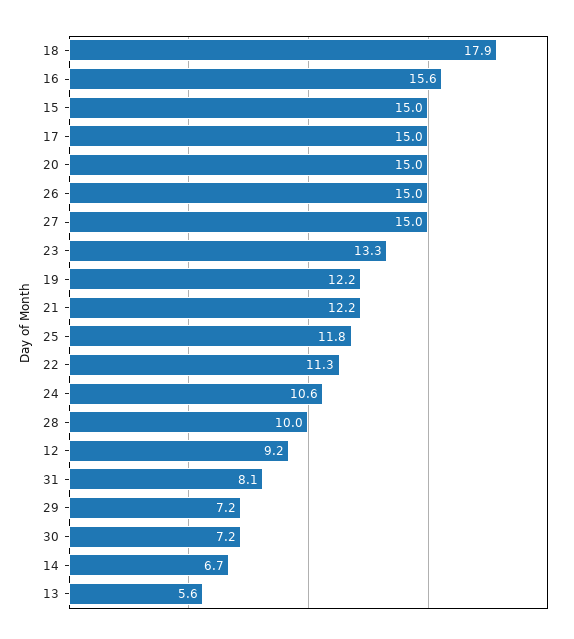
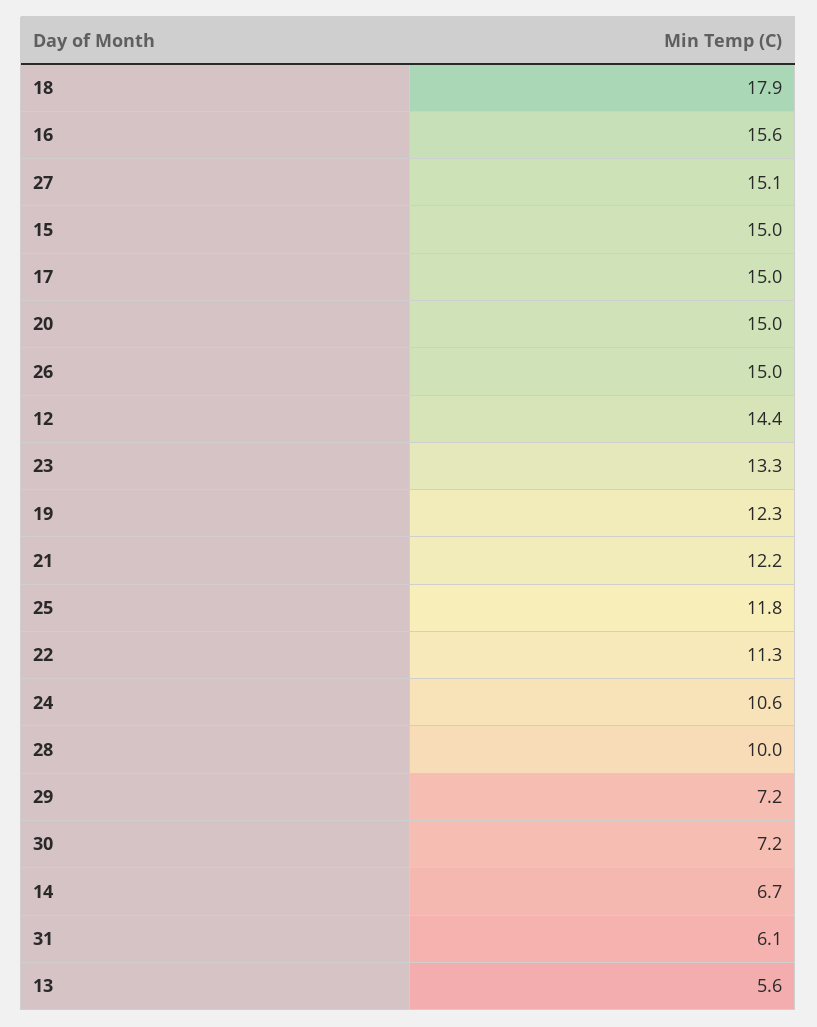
  {
    "18": 17.9,
    "16": 15.6,
    "15": 15,
    "17": 15,
    "20": 15,
    "26": 15,
-   "27": 15,
+   "27": 15.1,
    "23": 13.3,
-   "19": 12.2,
+   "19": 12.3,
    "21": 12.2,
    "25": 11.8,
    "22": 11.3,
    "24": 10.6,
    "28": 10,
-   "12": 9.2,
+   "12": 14.4,
-   "31": 8.1,
+   "31": 6.1,
    "29": 7.2,
    "30": 7.2,
    "14": 6.7,
    "13": 5.6
  }

